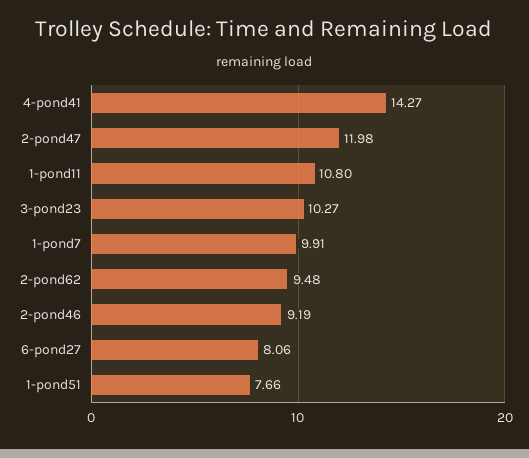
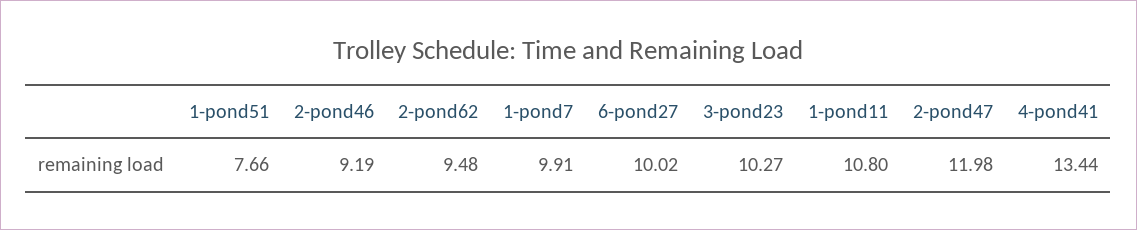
  {
-   "4-pond41": 14.27,
+   "4-pond41": 13.44,
    "2-pond47": 11.98,
    "1-pond11": 10.8,
    "3-pond23": 10.27,
    "1-pond7": 9.91,
    "2-pond62": 9.48,
    "2-pond46": 9.19,
-   "6-pond27": 8.06,
+   "6-pond27": 10.02,
    "1-pond51": 7.66
  }

